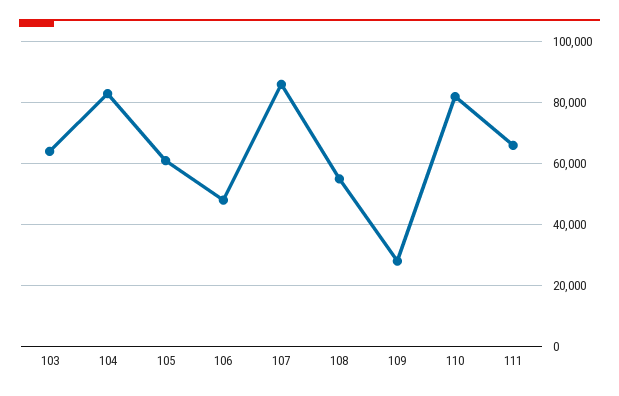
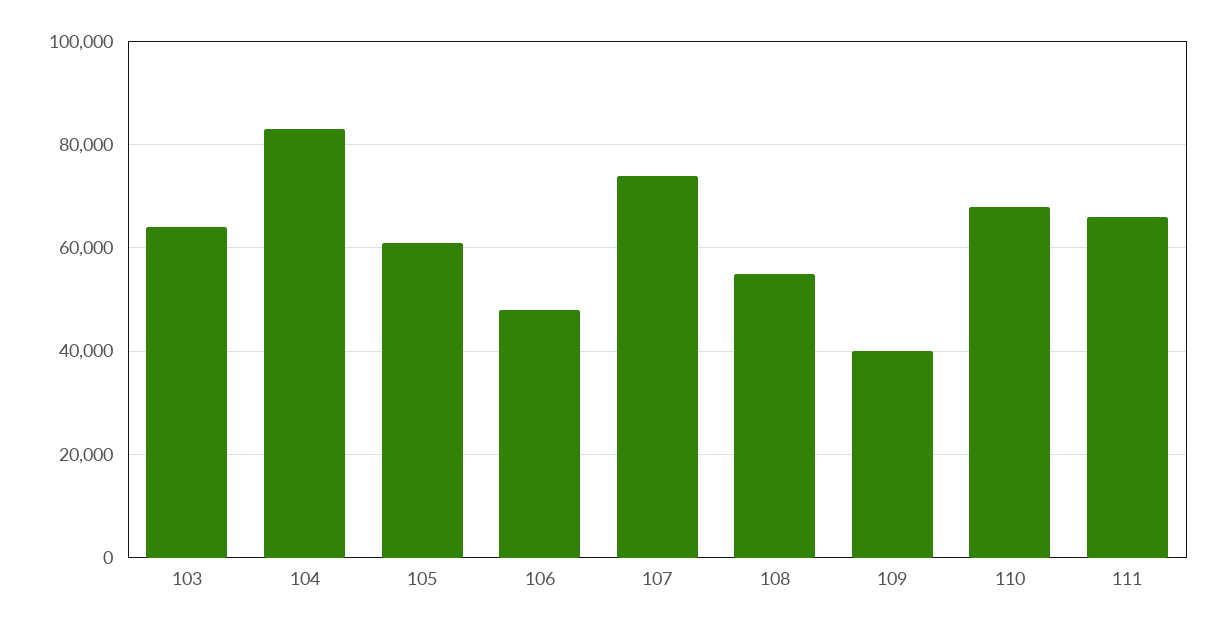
  {
    "103": 64000,
    "104": 84000,
    "105": 62000,
    "106": 48000,
-   "107": 86000,
+   "107": 74000,
    "108": 56000,
-   "109": 28000,
+   "109": 40000,
-   "110": 82000,
+   "110": 68000,
    "111": 66000
  }

